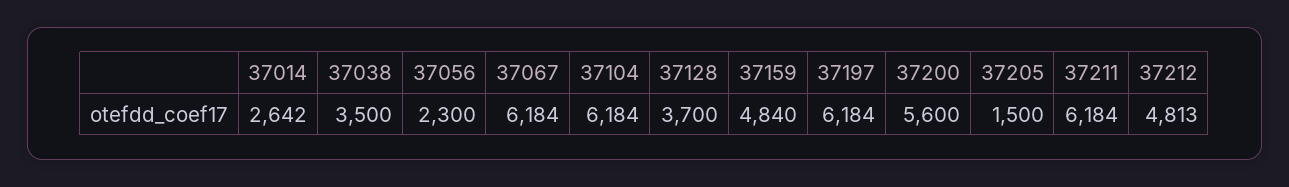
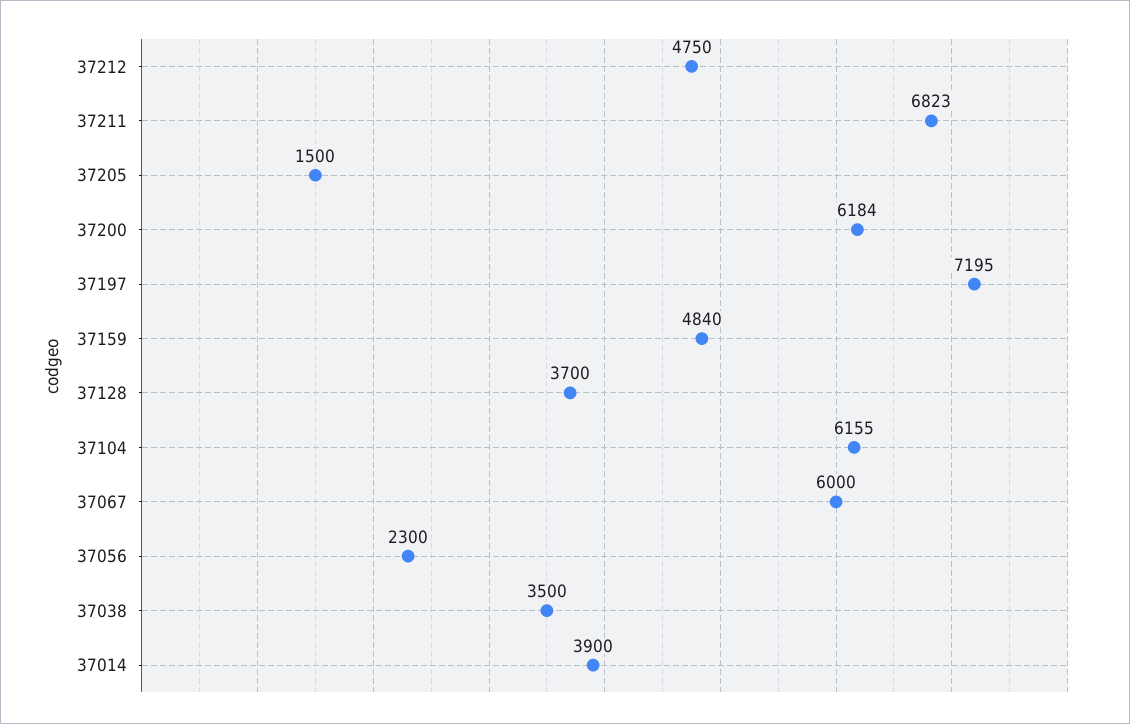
  {
-   "37014": 2642,
+   "37014": 3900,
    "37038": 3500,
    "37056": 2300,
-   "37067": 6184,
+   "37067": 6000,
-   "37104": 6184,
+   "37104": 6155,
    "37128": 3700,
    "37159": 4840,
-   "37197": 6184,
+   "37197": 7195,
-   "37200": 5600,
+   "37200": 6184,
    "37205": 1500,
-   "37211": 6184,
+   "37211": 6823,
-   "37212": 4813
+   "37212": 4750
  }

